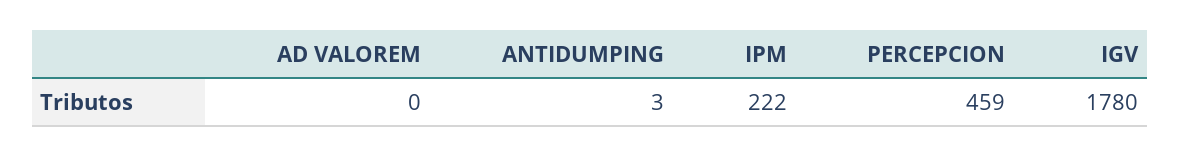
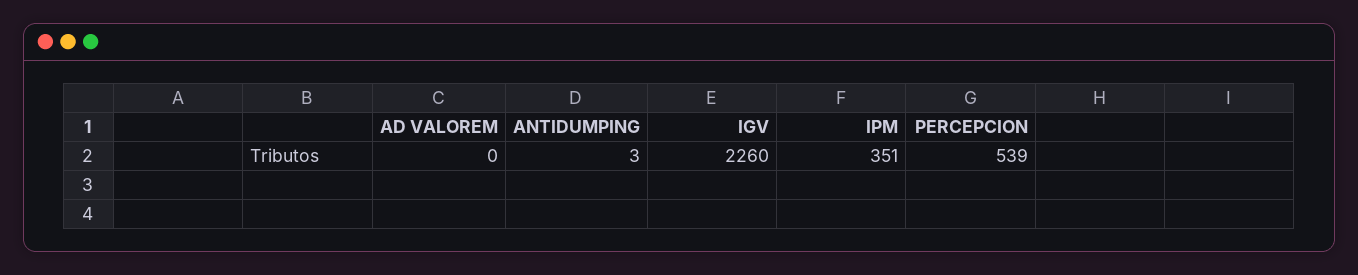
  {
    "AD VALOREM": 0,
    "ANTIDUMPING": 3,
-   "IPM": 222,
+   "IPM": 351,
-   "PERCEPCION": 459,
+   "PERCEPCION": 539,
-   "IGV": 1780
+   "IGV": 2260
  }

